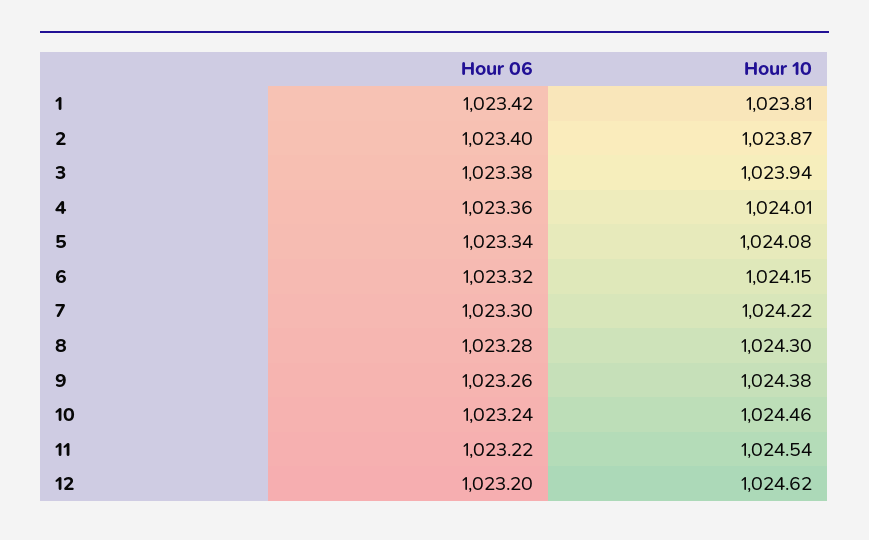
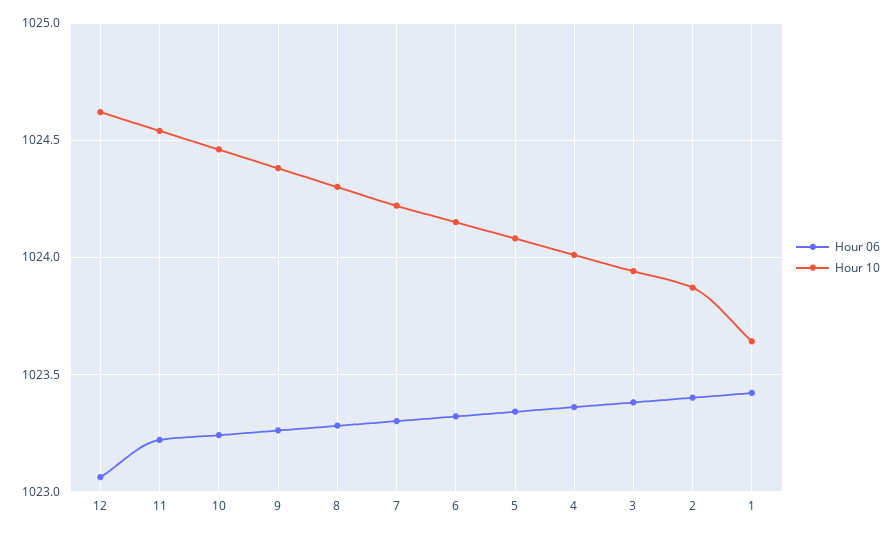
  {
    "Hour 06": {
      "1": 1023.42,
      "2": 1023.4,
      "3": 1023.38,
      "4": 1023.36,
      "5": 1023.34,
      "6": 1023.32,
      "7": 1023.3,
      "8": 1023.28,
      "9": 1023.26,
      "10": 1023.24,
      "11": 1023.22,
-     "12": 1023.2
+     "12": 1023.05
    },
    "Hour 10": {
-     "1": 1023.81,
+     "1": 1023.65,
      "2": 1023.87,
      "3": 1023.94,
      "4": 1024.01,
      "5": 1024.08,
      "6": 1024.15,
      "7": 1024.22,
      "8": 1024.3,
      "9": 1024.38,
      "10": 1024.46,
      "11": 1024.54,
      "12": 1024.62
    }
  }

